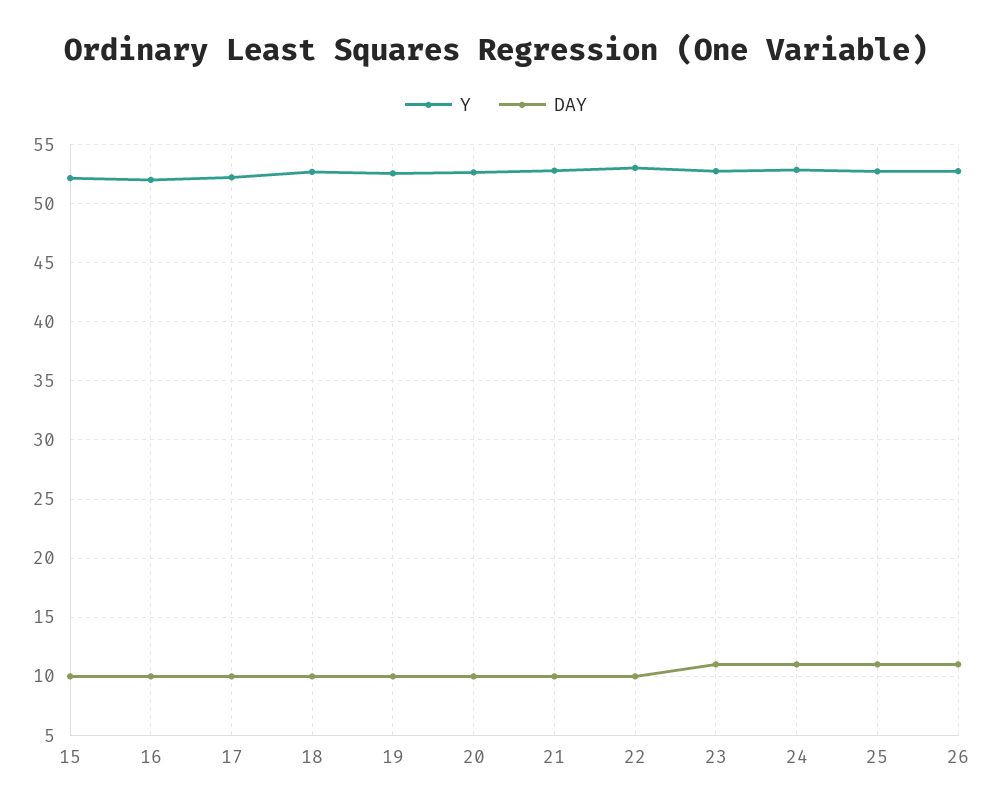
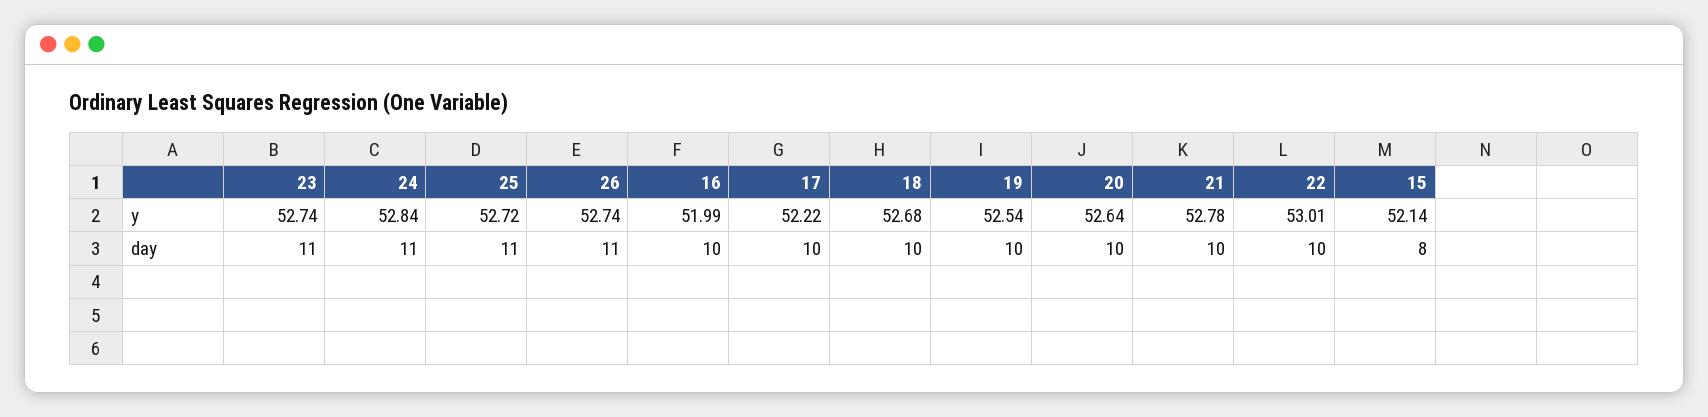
  {
    "Y": {
      "15": 52.14,
      "16": 51.99,
      "17": 52.22,
      "18": 52.68,
      "19": 52.54,
      "20": 52.64,
      "21": 52.78,
      "22": 53.01,
      "23": 52.74,
      "24": 52.84,
      "25": 52.72,
      "26": 52.74
    },
    "DAY": {
-     "15": 10,
+     "15": 8,
      "16": 10,
      "17": 10,
      "18": 10,
      "19": 10,
      "20": 10,
      "21": 10,
      "22": 10,
      "23": 11,
      "24": 11,
      "25": 11,
      "26": 11
    }
  }

